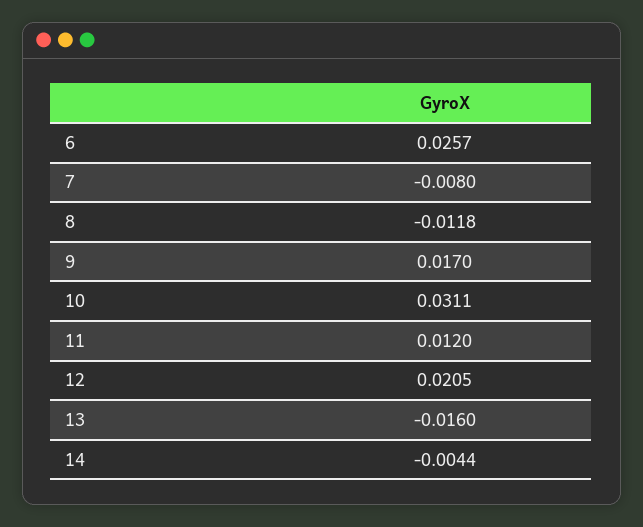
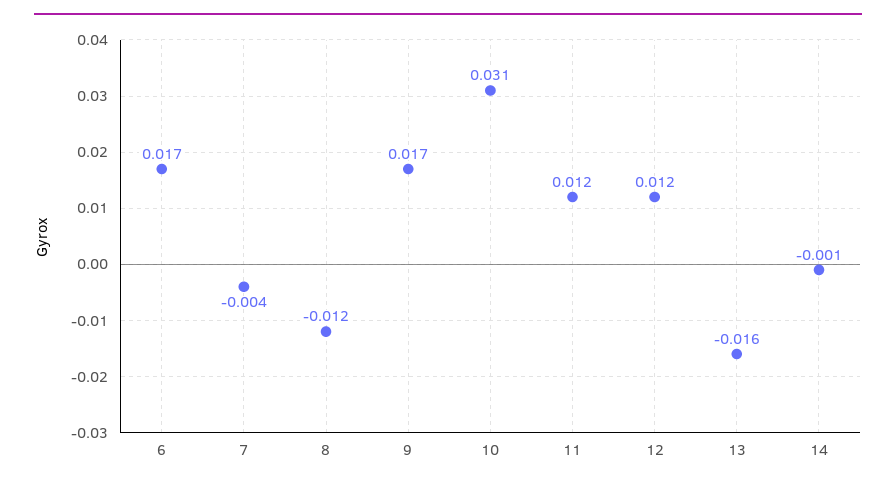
  {
-   "6": 0.0257,
+   "6": 0.017,
-   "7": -0.008,
+   "7": -0.004,
    "8": -0.0118,
    "9": 0.017,
    "10": 0.0311,
    "11": 0.012,
-   "12": 0.0205,
+   "12": 0.012,
    "13": -0.016,
-   "14": -0.0044
+   "14": -0.001
  }

